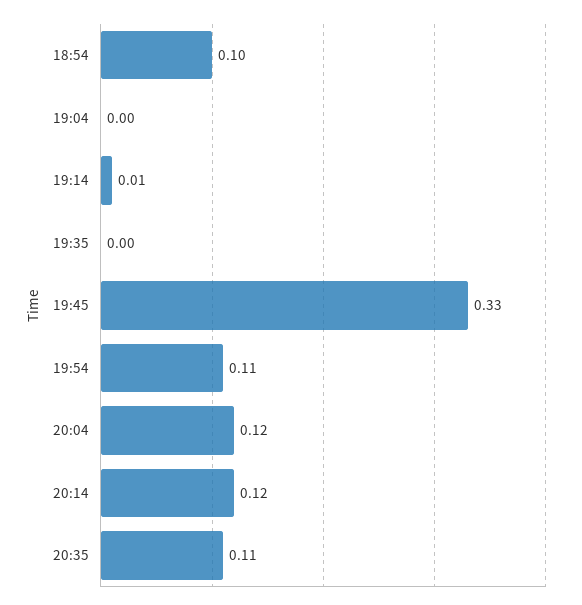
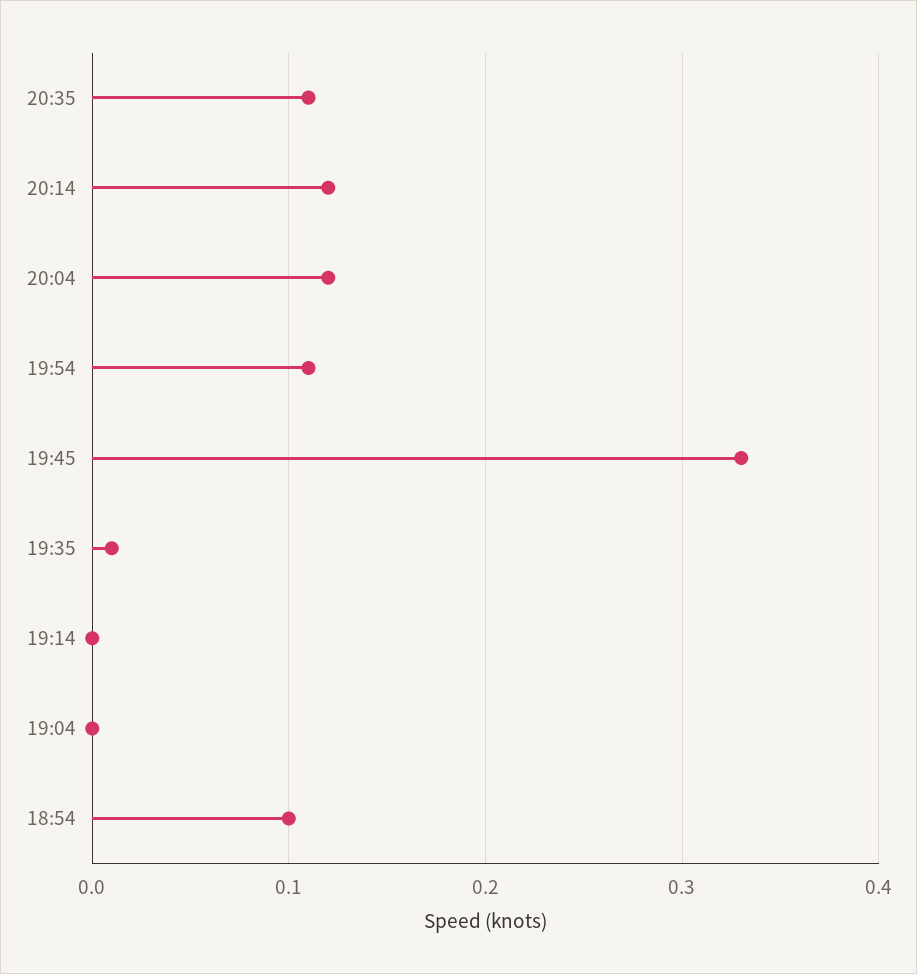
  {
    "18:54": 0.1,
    "19:04": 0,
-   "19:14": 0.01,
+   "19:14": 0,
-   "19:35": 0,
+   "19:35": 0.01,
    "19:45": 0.33,
    "19:54": 0.11,
    "20:04": 0.12,
    "20:14": 0.12,
    "20:35": 0.11
  }

